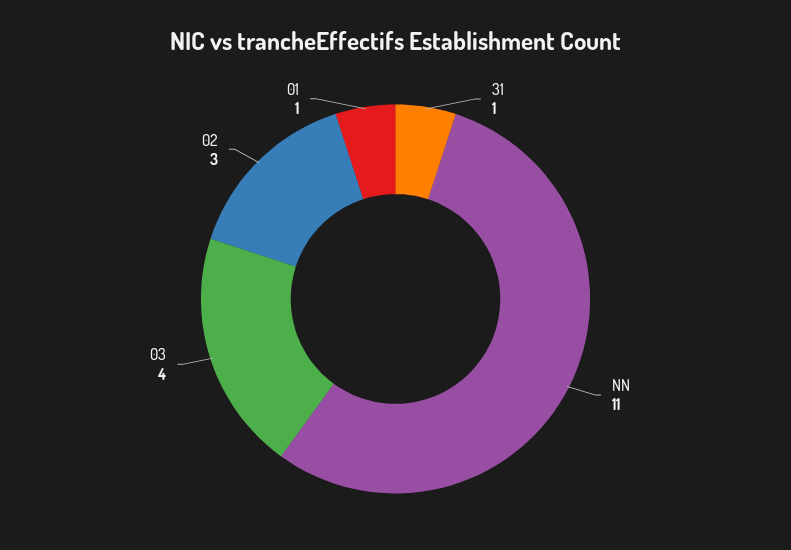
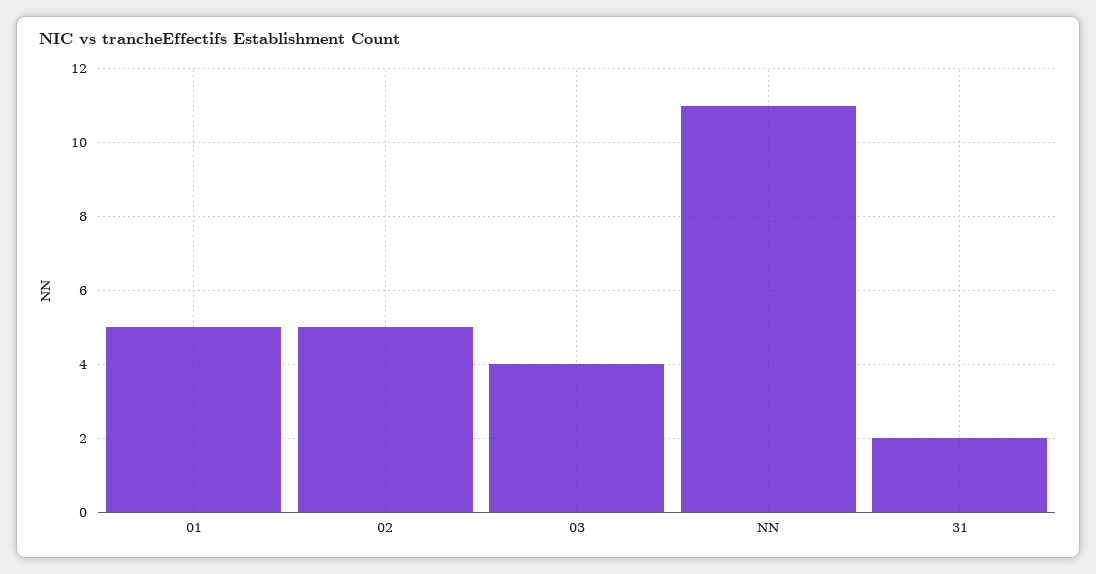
  {
-   "31": 1,
+   "31": 2,
    "NN": 11,
    "03": 4,
-   "02": 3,
+   "02": 5,
-   "01": 1
+   "01": 5
  }

